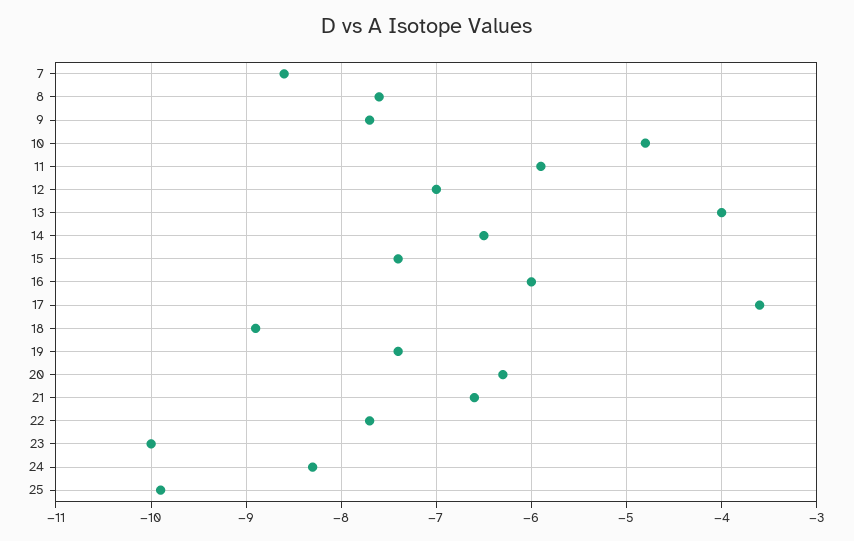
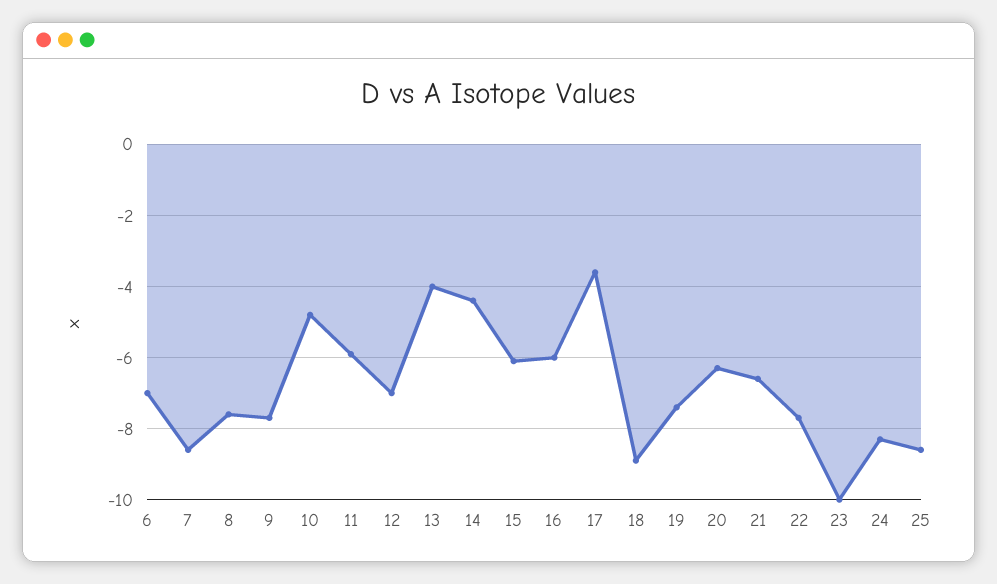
  {
    "7": -8.6,
    "8": -7.6,
    "9": -7.7,
    "10": -4.8,
    "11": -5.9,
    "12": -7,
    "13": -4,
-   "14": -6.5,
+   "14": -4.5,
-   "15": -7.4,
+   "15": -6,
    "16": -6,
    "17": -3.6,
    "18": -8.9,
    "19": -7.4,
    "20": -6.3,
    "21": -6.6,
    "22": -7.7,
    "23": -10,
    "24": -8.3,
-   "25": -9.9
+   "25": -8.5,
+   "6": -7
  }

